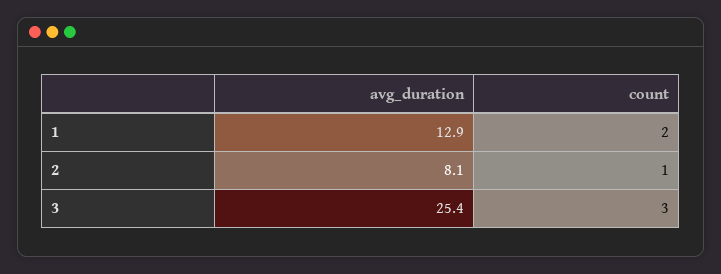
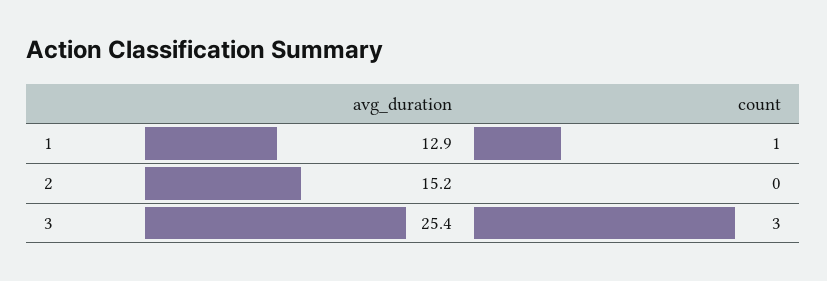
  {
    "avg_duration": {
      "1": 12.9,
-     "2": 8.1,
+     "2": 15.2,
      "3": 25.4
    },
    "count": {
-     "1": 2,
+     "1": 1,
-     "2": 1,
+     "2": 0,
      "3": 3
    }
  }

